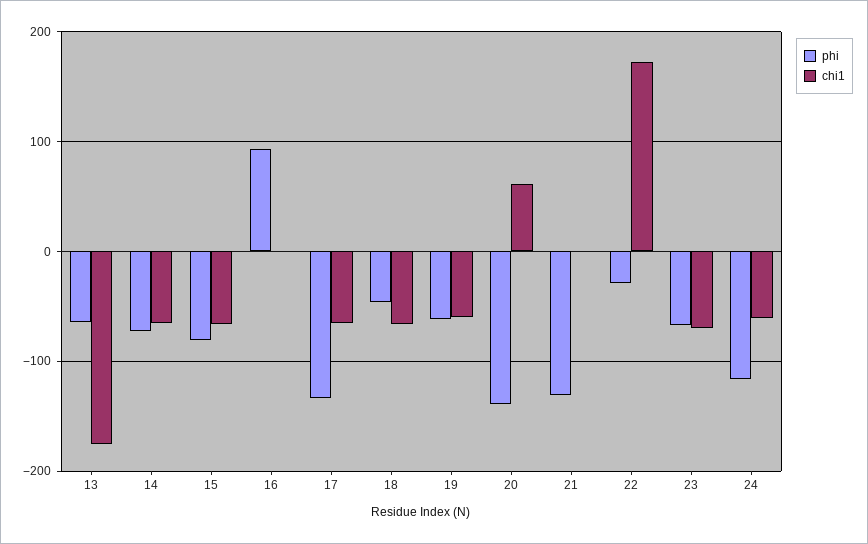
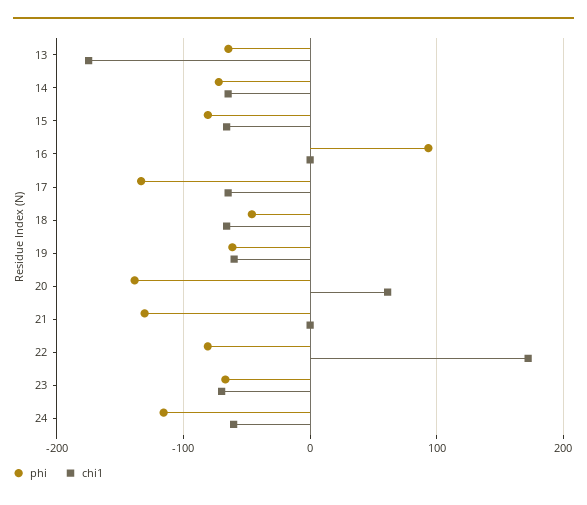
  {
    "phi": {
      "13": -60,
      "14": -70,
      "15": -80,
      "16": 90,
      "17": -130,
      "18": -50,
      "19": -60,
      "20": -140,
      "21": -130,
-     "22": -30,
+     "22": -80,
      "23": -70,
      "24": -120
    },
    "chi1": {
      "13": -170,
      "14": -60,
      "15": -70,
      "16": 0,
      "17": -60,
      "18": -70,
      "19": -60,
      "20": 60,
      "21": 0,
      "22": 170,
      "23": -70,
      "24": -60
    }
  }

